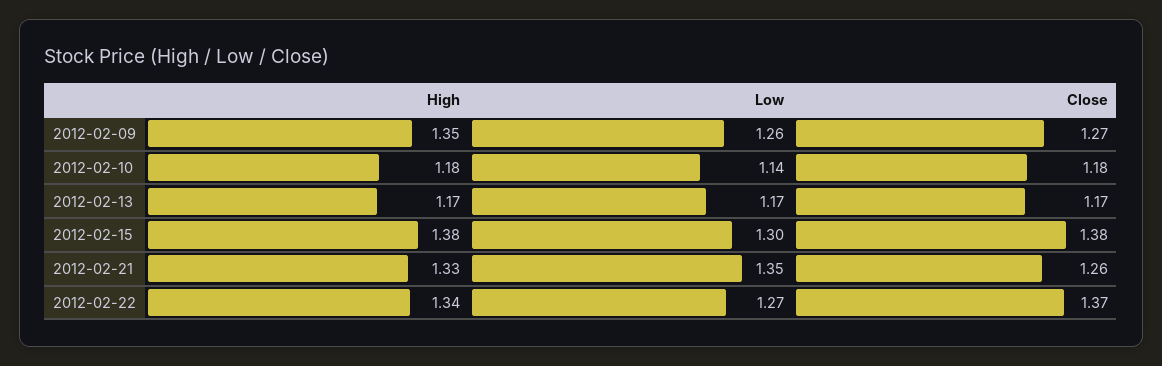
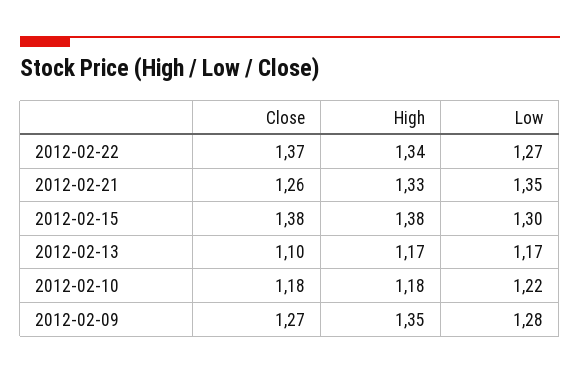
  {
    "High": {
      "2012-02-09": 1.35,
      "2012-02-10": 1.18,
      "2012-02-13": 1.17,
      "2012-02-15": 1.38,
      "2012-02-21": 1.33,
      "2012-02-22": 1.34
    },
    "Low": {
-     "2012-02-09": 1.26,
+     "2012-02-09": 1.28,
-     "2012-02-10": 1.14,
+     "2012-02-10": 1.22,
      "2012-02-13": 1.17,
      "2012-02-15": 1.3,
      "2012-02-21": 1.35,
      "2012-02-22": 1.27
    },
    "Close": {
      "2012-02-09": 1.27,
      "2012-02-10": 1.18,
-     "2012-02-13": 1.17,
+     "2012-02-13": 1.1,
      "2012-02-15": 1.38,
      "2012-02-21": 1.26,
      "2012-02-22": 1.37
    }
  }

